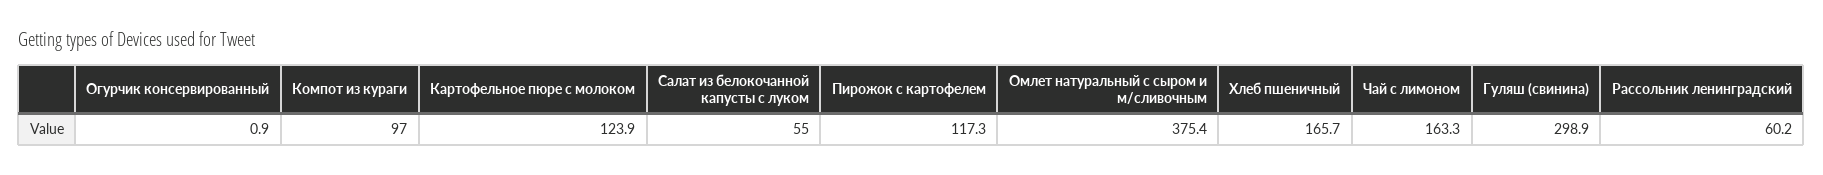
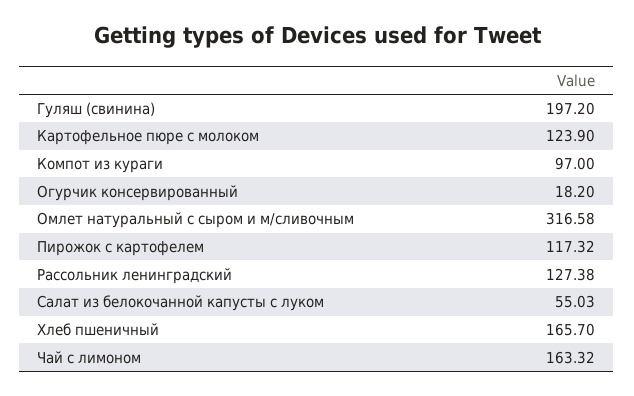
  {
-   "Огурчик консервированный": 0.9,
+   "Огурчик консервированный": 18.2,
    "Компот из кураги": 97,
    "Картофельное пюре с молоком": 123.9,
    "Салат из белокочанной капусты с луком": 55.03,
    "Пирожок с картофелем": 117.32,
-   "Омлет натуральный с сыром и м/сливочным": 375.4,
+   "Омлет натуральный с сыром и м/сливочным": 316.58,
    "Хлеб пшеничный": 165.7,
    "Чай с лимоном": 163.32,
-   "Гуляш (свинина)": 298.9,
+   "Гуляш (свинина)": 197.2,
-   "Рассольник ленинградский": 60.2
+   "Рассольник ленинградский": 127.38
  }

